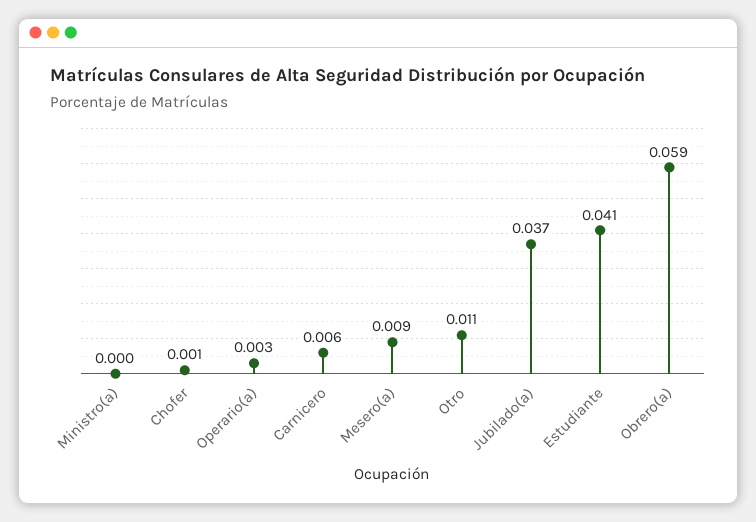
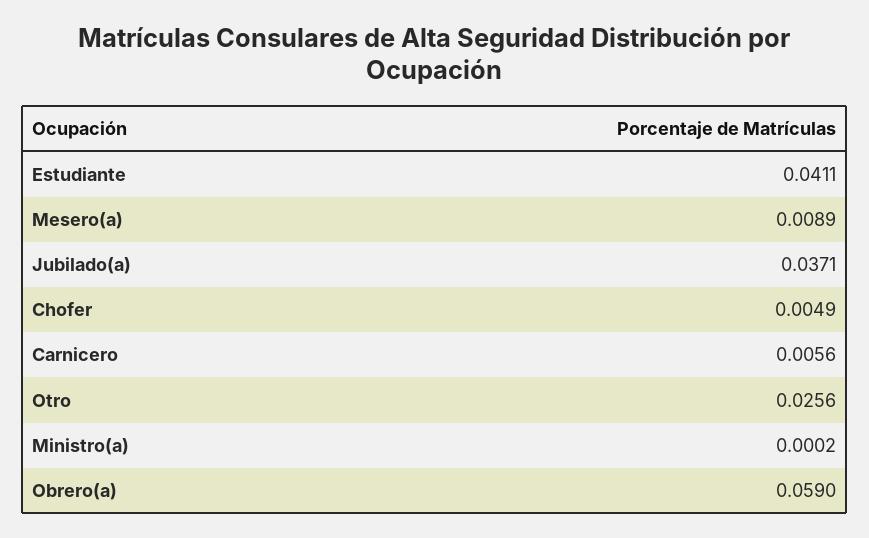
  {
    "Ministro(a)": 0.0002,
-   "Chofer": 0.001,
+   "Chofer": 0.0049,
-   "Operario(a)": 0.003,
    "Carnicero": 0.0056,
    "Mesero(a)": 0.0089,
-   "Otro": 0.011,
+   "Otro": 0.0256,
    "Jubilado(a)": 0.0371,
    "Estudiante": 0.0411,
    "Obrero(a)": 0.059
  }

